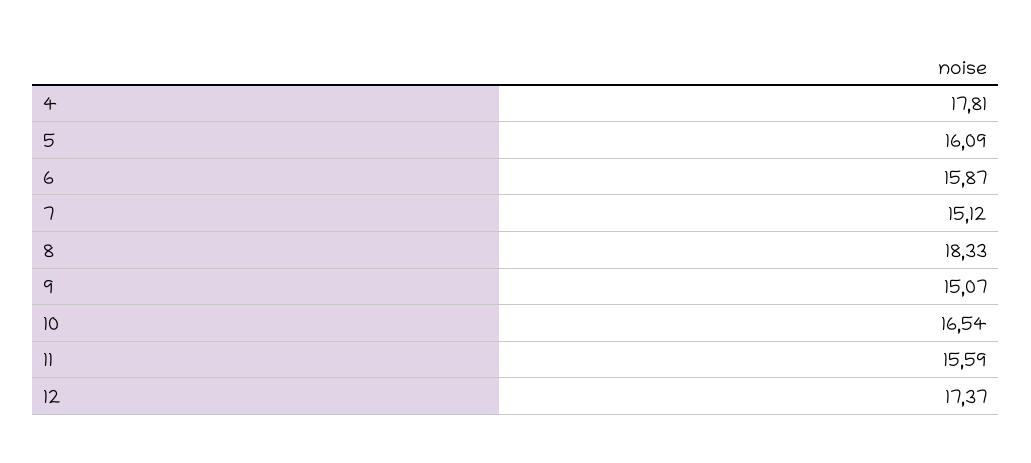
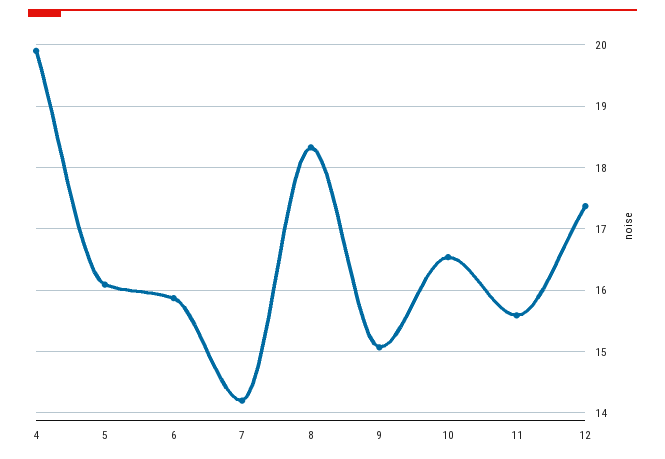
  {
-   "4": 17.81,
+   "4": 19.9,
    "5": 16.09,
    "6": 15.87,
-   "7": 15.12,
+   "7": 14.2,
    "8": 18.33,
    "9": 15.07,
    "10": 16.54,
    "11": 15.59,
    "12": 17.37
  }

